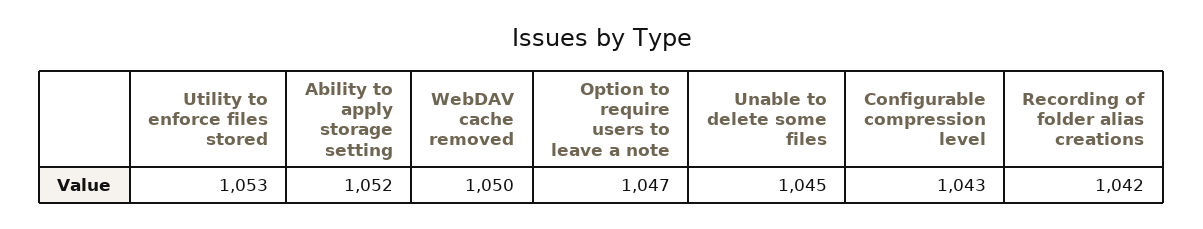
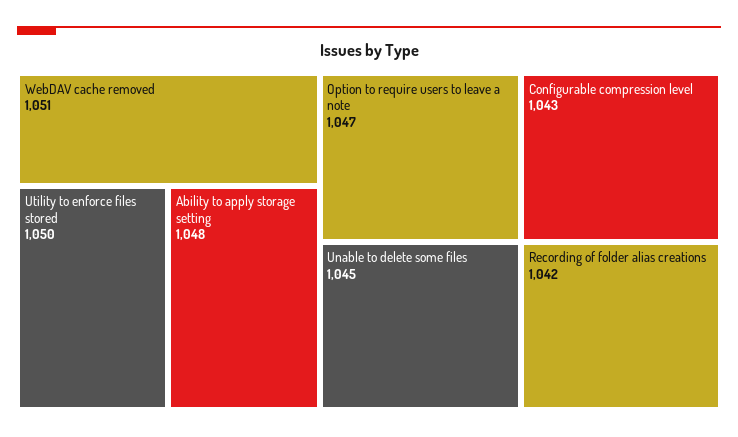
  {
-   "Utility to enforce files stored": 1053,
+   "Utility to enforce files stored": 1050,
-   "Ability to apply storage setting": 1052,
+   "Ability to apply storage setting": 1048,
-   "WebDAV cache removed": 1050,
+   "WebDAV cache removed": 1051,
    "Option to require users to leave a note": 1047,
    "Unable to delete some files": 1045,
    "Configurable compression level": 1043,
    "Recording of folder alias creations": 1042
  }

